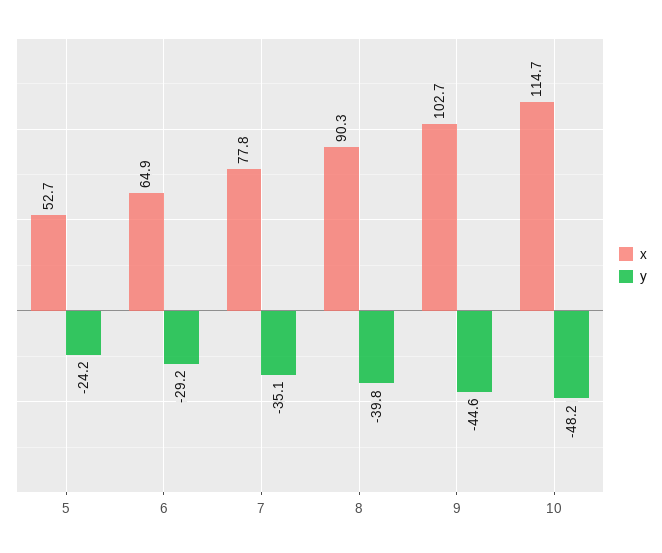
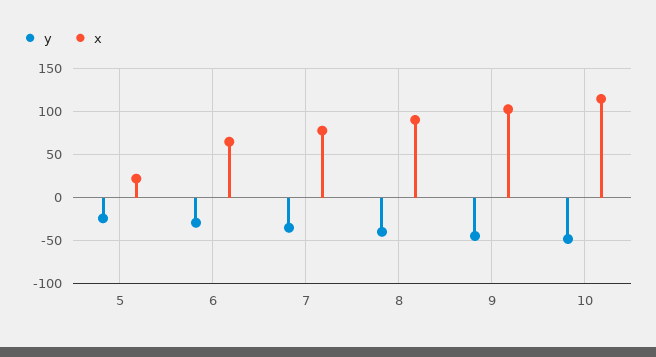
  {
    "x": {
-     "5": 52.7,
+     "5": 20,
      "6": 64.9,
      "7": 77.8,
      "8": 90.3,
      "9": 102.7,
      "10": 114.7
    },
    "y": {
      "5": -24.2,
      "6": -29.2,
      "7": -35.1,
      "8": -39.8,
      "9": -44.6,
      "10": -48.2
    }
  }

